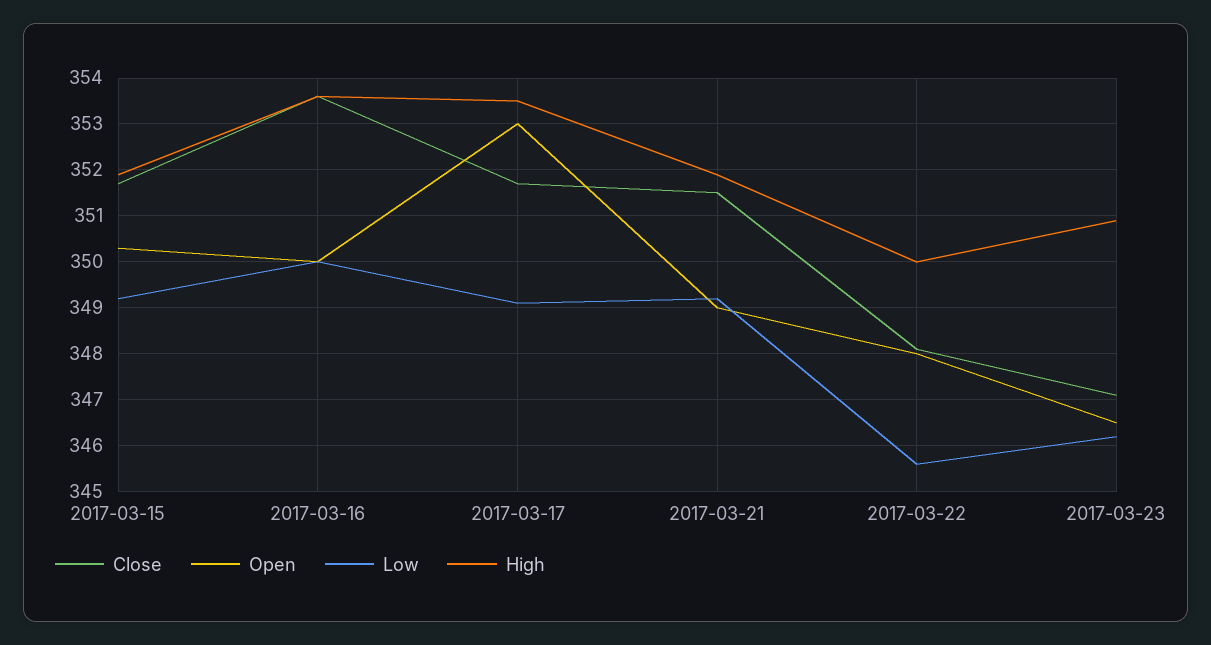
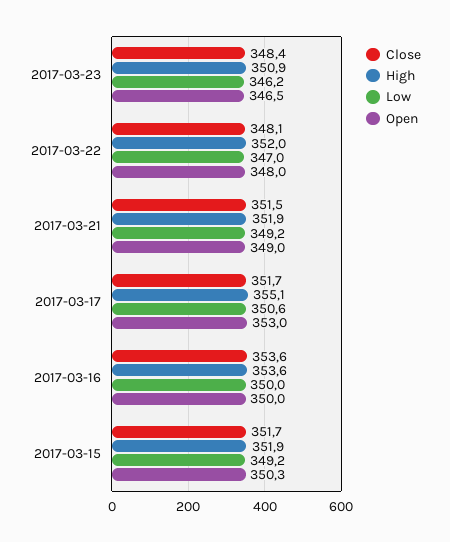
  {
    "Close": {
      "2017-03-15": 351.7,
      "2017-03-16": 353.6,
      "2017-03-17": 351.7,
      "2017-03-21": 351.5,
      "2017-03-22": 348.1,
-     "2017-03-23": 347
+     "2017-03-23": 348.4
    },
    "Open": {
      "2017-03-15": 350.3,
      "2017-03-16": 350,
      "2017-03-17": 353,
      "2017-03-21": 349,
      "2017-03-22": 348,
      "2017-03-23": 346.5
    },
    "Low": {
      "2017-03-15": 349.2,
      "2017-03-16": 350,
-     "2017-03-17": 349,
+     "2017-03-17": 350.6,
      "2017-03-21": 349.2,
-     "2017-03-22": 345.5,
+     "2017-03-22": 347,
      "2017-03-23": 346.2
    },
    "High": {
      "2017-03-15": 351.9,
      "2017-03-16": 353.6,
-     "2017-03-17": 353.5,
+     "2017-03-17": 355.1,
      "2017-03-21": 351.9,
-     "2017-03-22": 350,
+     "2017-03-22": 352,
      "2017-03-23": 350.9
    }
  }

